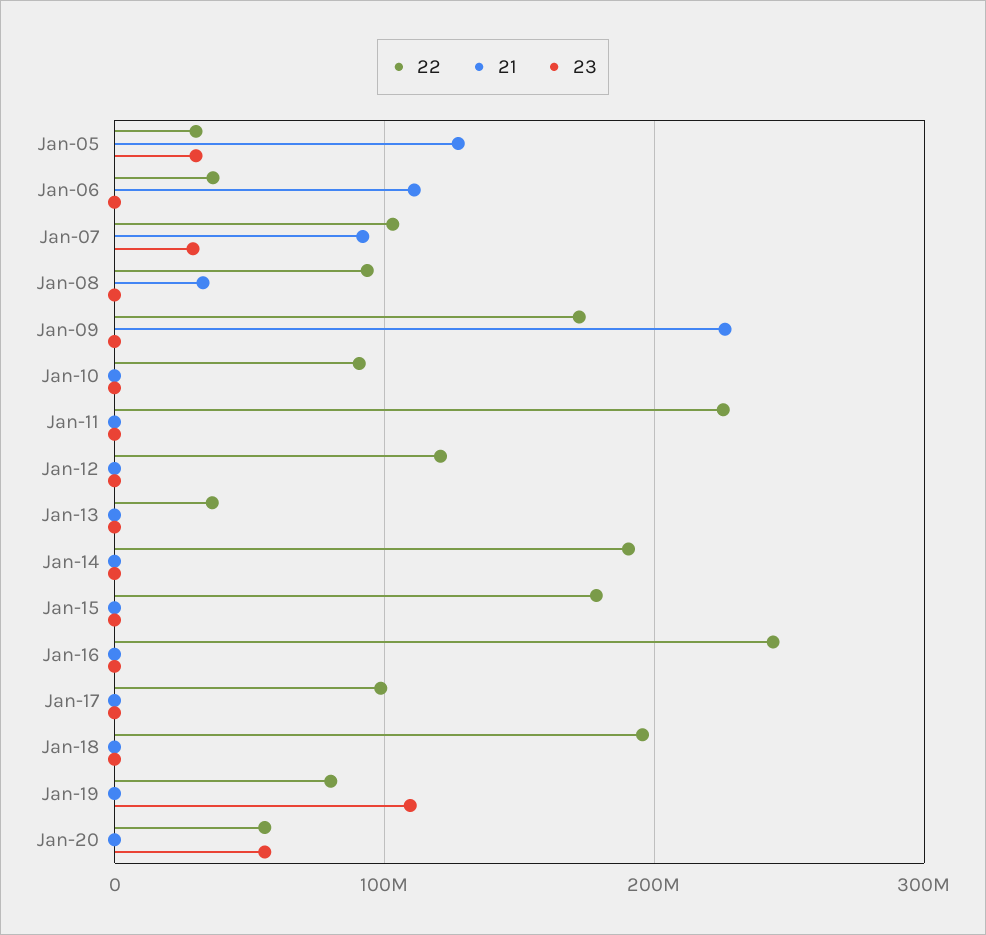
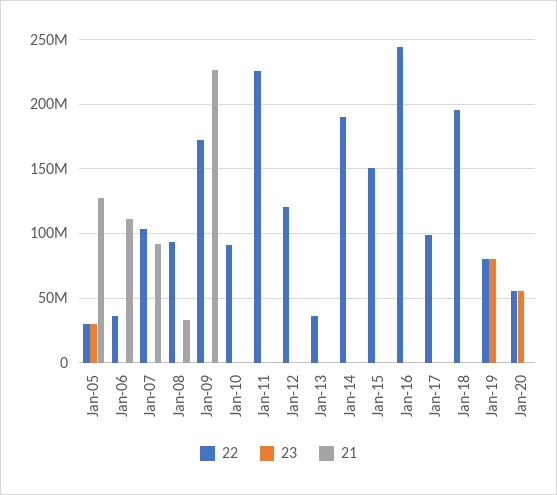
  {
    "22": {
      "Jan-05": 30000000,
      "Jan-06": 35000000,
      "Jan-07": 105000000,
      "Jan-08": 95000000,
      "Jan-09": 170000000,
      "Jan-10": 90000000,
      "Jan-11": 225000000,
      "Jan-12": 120000000,
      "Jan-13": 35000000,
      "Jan-14": 190000000,
-     "Jan-15": 180000000,
+     "Jan-15": 150000000,
      "Jan-16": 245000000,
      "Jan-17": 100000000,
      "Jan-18": 195000000,
      "Jan-19": 80000000,
      "Jan-20": 55000000
    },
    "21": {
      "Jan-05": 125000000,
      "Jan-06": 110000000,
      "Jan-07": 90000000,
      "Jan-08": 35000000,
      "Jan-09": 225000000,
      "Jan-10": 0,
      "Jan-11": 0,
      "Jan-12": 0,
      "Jan-13": 0,
      "Jan-14": 0,
      "Jan-15": 0,
      "Jan-16": 0,
      "Jan-17": 0,
      "Jan-18": 0,
      "Jan-19": 0,
      "Jan-20": 0
    },
    "23": {
      "Jan-05": 30000000,
      "Jan-06": 0,
-     "Jan-07": 30000000,
+     "Jan-07": 0,
      "Jan-08": 0,
      "Jan-09": 0,
      "Jan-10": 0,
      "Jan-11": 0,
      "Jan-12": 0,
      "Jan-13": 0,
      "Jan-14": 0,
      "Jan-15": 0,
      "Jan-16": 0,
      "Jan-17": 0,
      "Jan-18": 0,
-     "Jan-19": 110000000,
+     "Jan-19": 80000000,
      "Jan-20": 55000000
    }
  }

